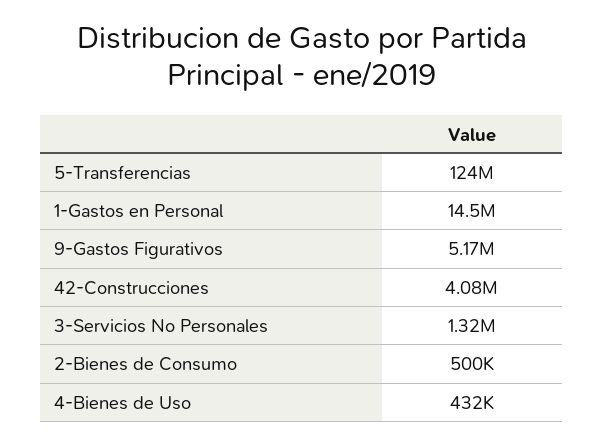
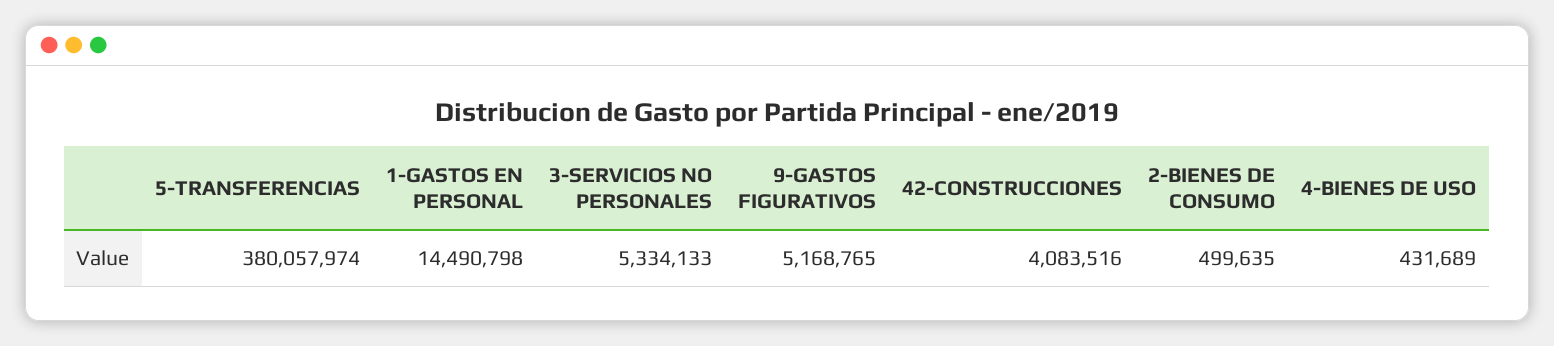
  {
-   "5-Transferencias": 124000000,
+   "5-Transferencias": 380057974,
    "1-Gastos en Personal": 14490798,
    "9-Gastos Figurativos": 5168765,
    "42-Construcciones": 4083516,
-   "3-Servicios No Personales": 1320000,
+   "3-Servicios No Personales": 5334133,
    "2-Bienes de Consumo": 499635,
    "4-Bienes de Uso": 431689
  }

